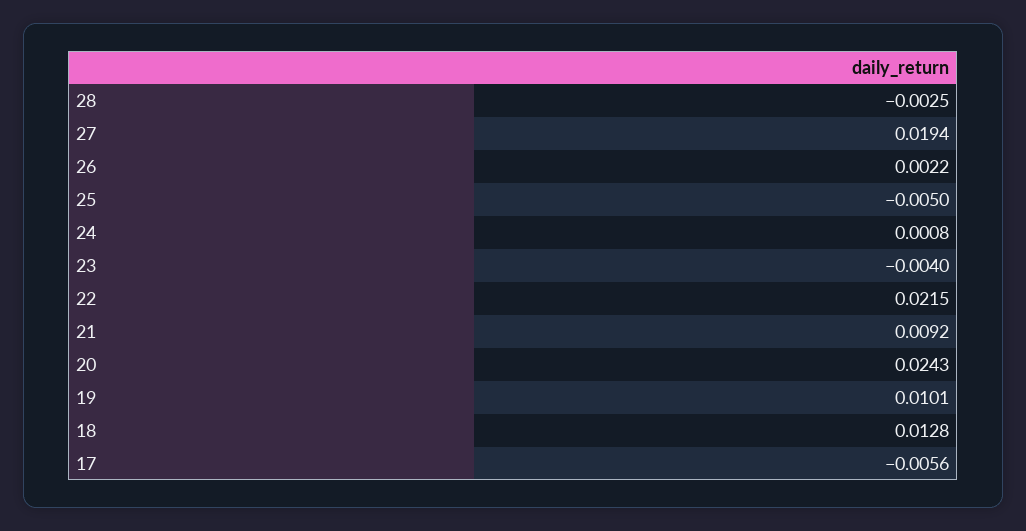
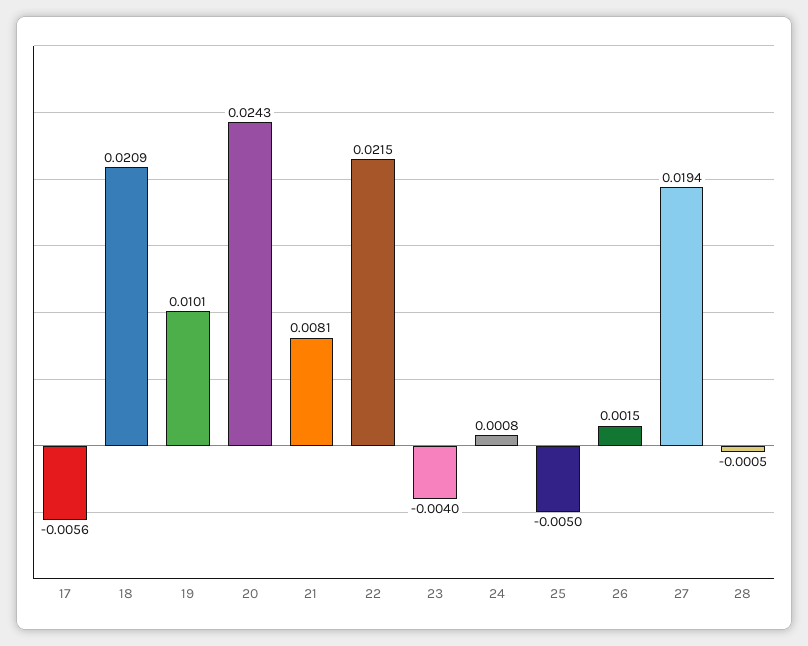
  {
-   "28": -0.0025,
+   "28": -0.0005,
    "27": 0.0194,
-   "26": 0.0022,
+   "26": 0.0015,
    "25": -0.005,
    "24": 0.0008,
    "23": -0.004,
    "22": 0.0215,
-   "21": 0.0092,
+   "21": 0.0081,
    "20": 0.0243,
    "19": 0.0101,
-   "18": 0.0128,
+   "18": 0.0209,
    "17": -0.0056
  }

